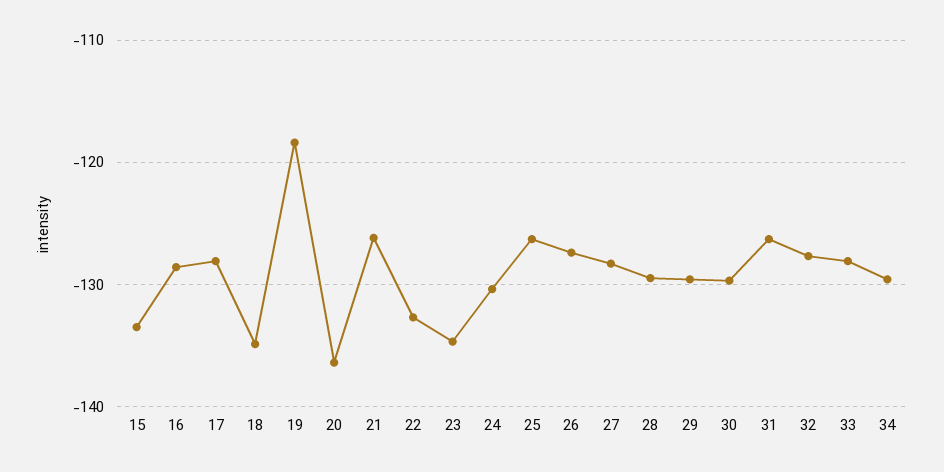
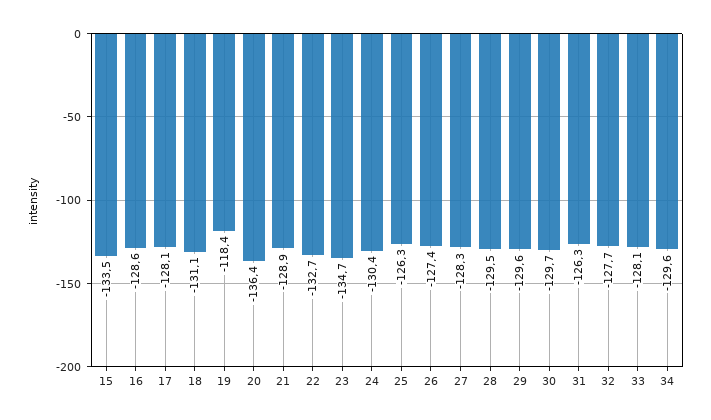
  {
    "15": -133.5,
    "16": -128.6,
    "17": -128.1,
-   "18": -135,
+   "18": -131.1,
    "19": -118.4,
    "20": -136.4,
-   "21": -126,
+   "21": -128.9,
    "22": -132.7,
    "23": -134.7,
    "24": -130.4,
    "25": -126.3,
    "26": -127.4,
    "27": -128.3,
    "28": -129.5,
    "29": -129.6,
    "30": -129.7,
    "31": -126.3,
    "32": -127.7,
    "33": -128.1,
    "34": -129.6
  }

